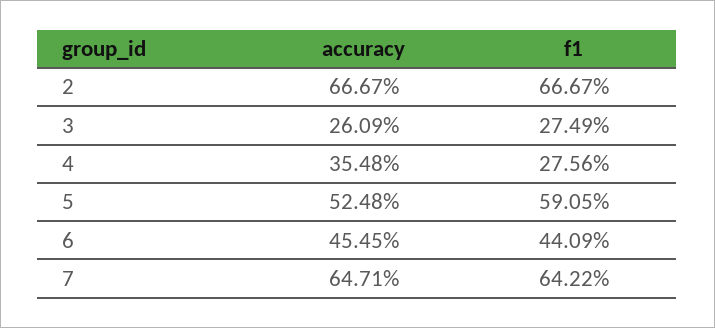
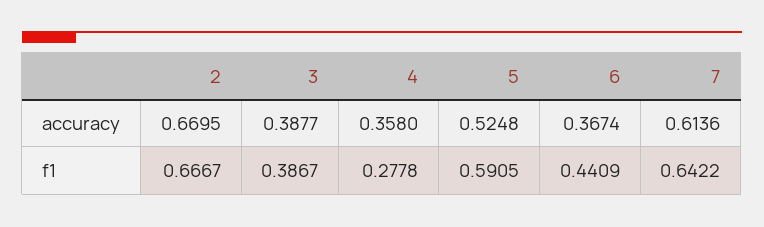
  {
    "accuracy": {
-     "2": 0.6667,
+     "2": 0.6695,
-     "3": 0.2609,
+     "3": 0.3877,
-     "4": 0.3548,
+     "4": 0.358,
      "5": 0.5248,
-     "6": 0.4545,
+     "6": 0.3674,
-     "7": 0.6471
+     "7": 0.6136
    },
    "f1": {
      "2": 0.6667,
-     "3": 0.2749,
+     "3": 0.3867,
-     "4": 0.2756,
+     "4": 0.2778,
      "5": 0.5905,
      "6": 0.4409,
      "7": 0.6422
    }
  }

